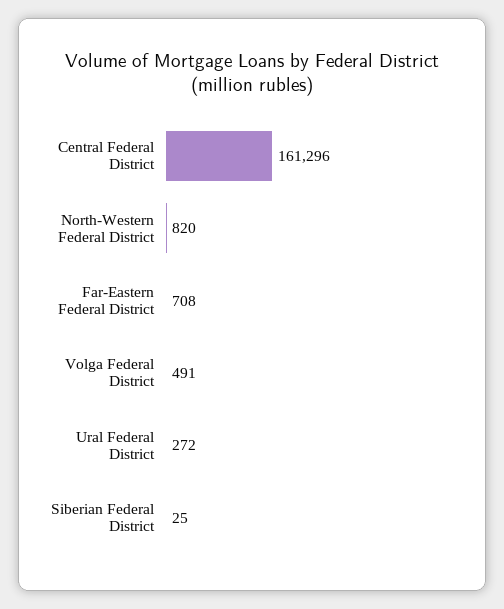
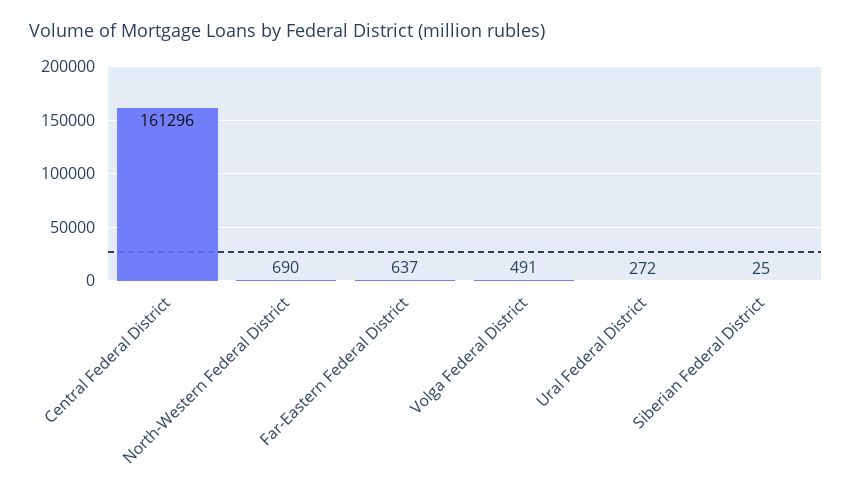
  {
    "Central Federal District": 161296,
-   "North-Western Federal District": 820,
+   "North-Western Federal District": 690,
-   "Far-Eastern Federal District": 708,
+   "Far-Eastern Federal District": 637,
    "Volga Federal District": 491,
    "Ural Federal District": 272,
    "Siberian Federal District": 25
  }

